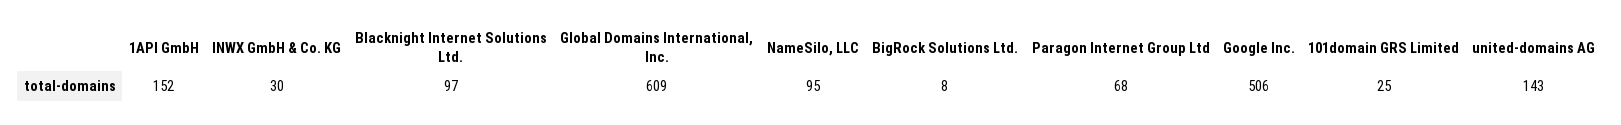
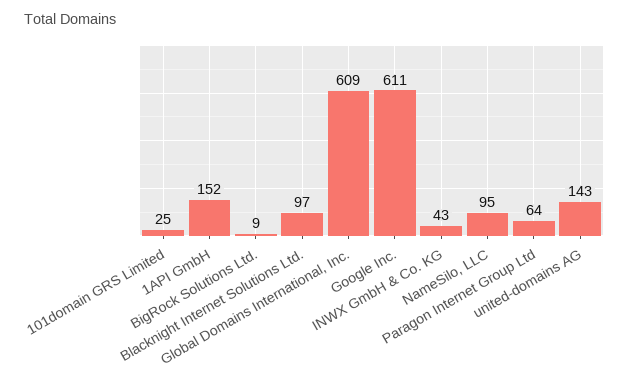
  {
    "1API GmbH": 152,
-   "INWX GmbH & Co. KG": 30,
+   "INWX GmbH & Co. KG": 43,
    "Blacknight Internet Solutions Ltd.": 97,
    "Global Domains International, Inc.": 609,
    "NameSilo, LLC": 95,
-   "BigRock Solutions Ltd.": 8,
+   "BigRock Solutions Ltd.": 9,
-   "Paragon Internet Group Ltd": 68,
+   "Paragon Internet Group Ltd": 64,
-   "Google Inc.": 506,
+   "Google Inc.": 611,
    "101domain GRS Limited": 25,
    "united-domains AG": 143
  }

